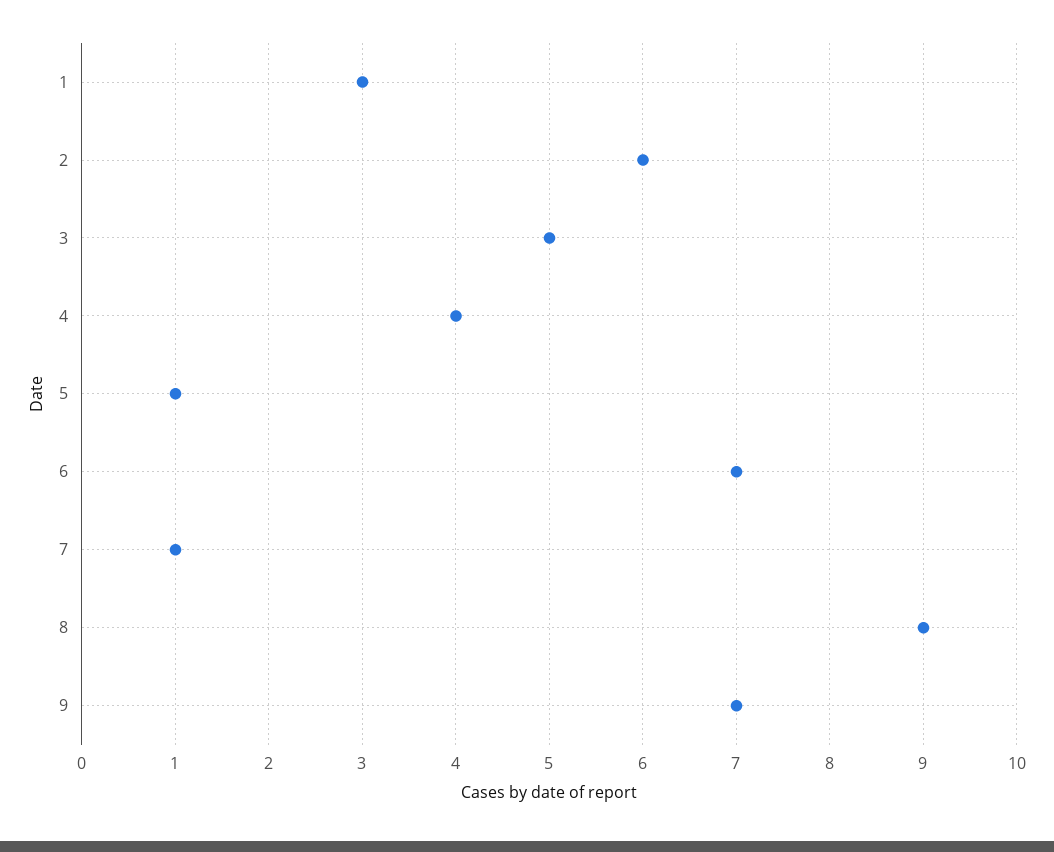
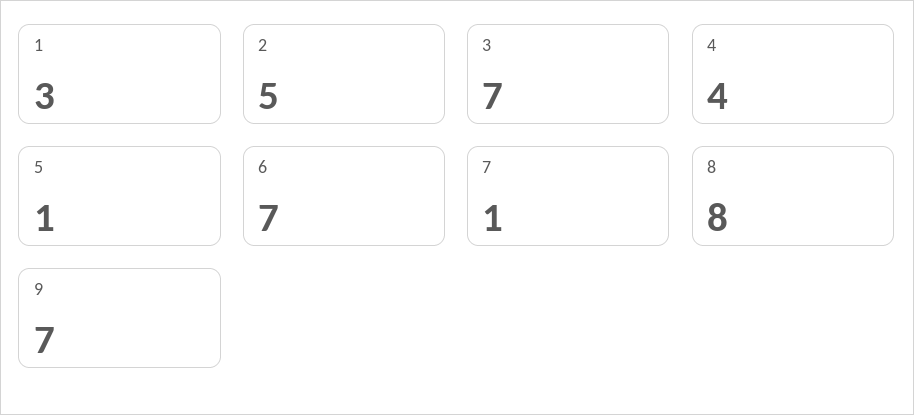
  {
    "1": 3,
-   "2": 6,
+   "2": 5,
-   "3": 5,
+   "3": 7,
    "4": 4,
    "5": 1,
    "6": 7,
    "7": 1,
-   "8": 9,
+   "8": 8,
    "9": 7
  }

